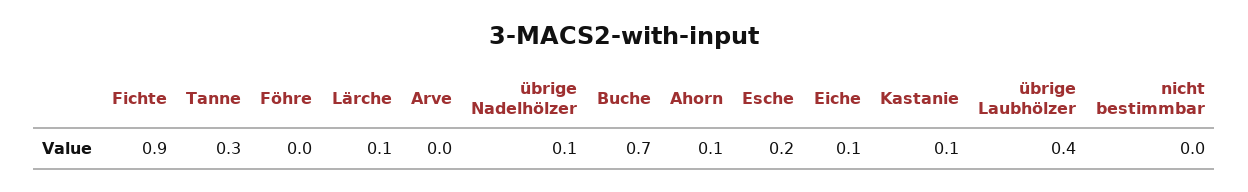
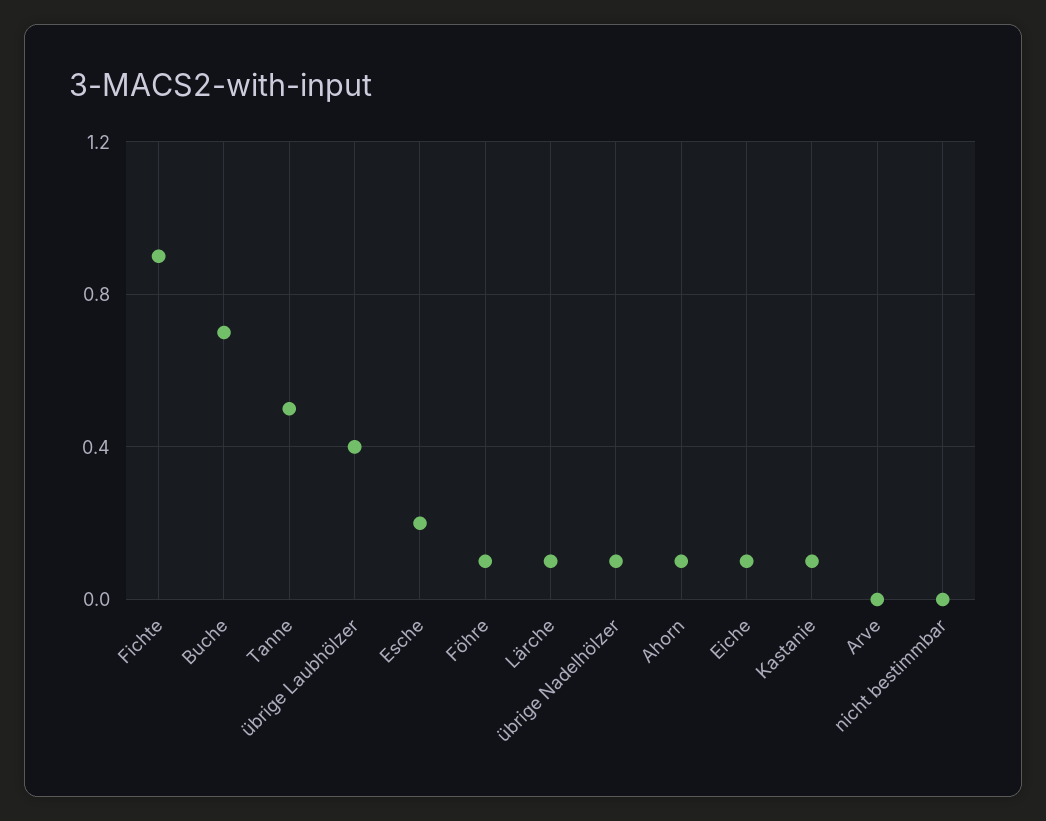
  {
    "Fichte": 0.9,
-   "Tanne": 0.3,
+   "Tanne": 0.5,
-   "Föhre": 0,
+   "Föhre": 0.1,
    "Lärche": 0.1,
    "Arve": 0,
    "übrige Nadelhölzer": 0.1,
    "Buche": 0.7,
    "Ahorn": 0.1,
    "Esche": 0.2,
    "Eiche": 0.1,
    "Kastanie": 0.1,
    "übrige Laubhölzer": 0.4,
    "nicht bestimmbar": 0
  }

